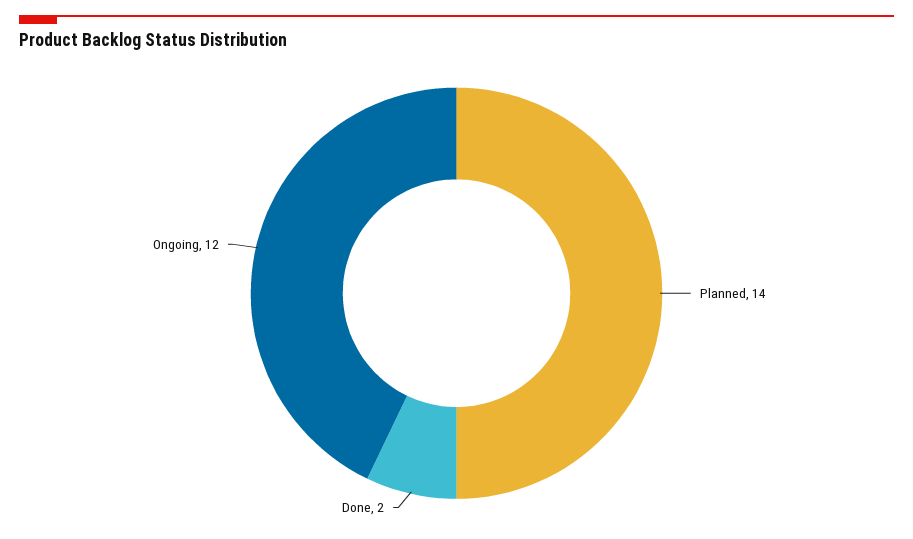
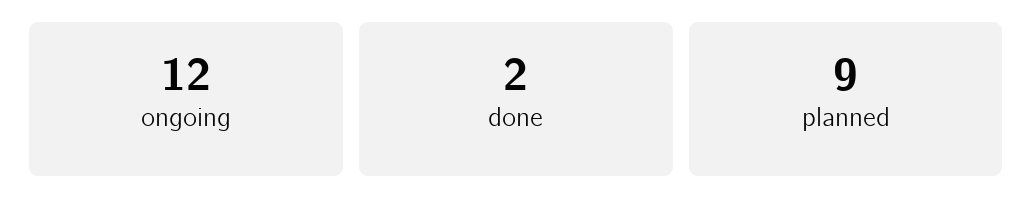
  {
-   "Planned": 14,
+   "Planned": 9,
    "Done": 2,
    "Ongoing": 12
  }

